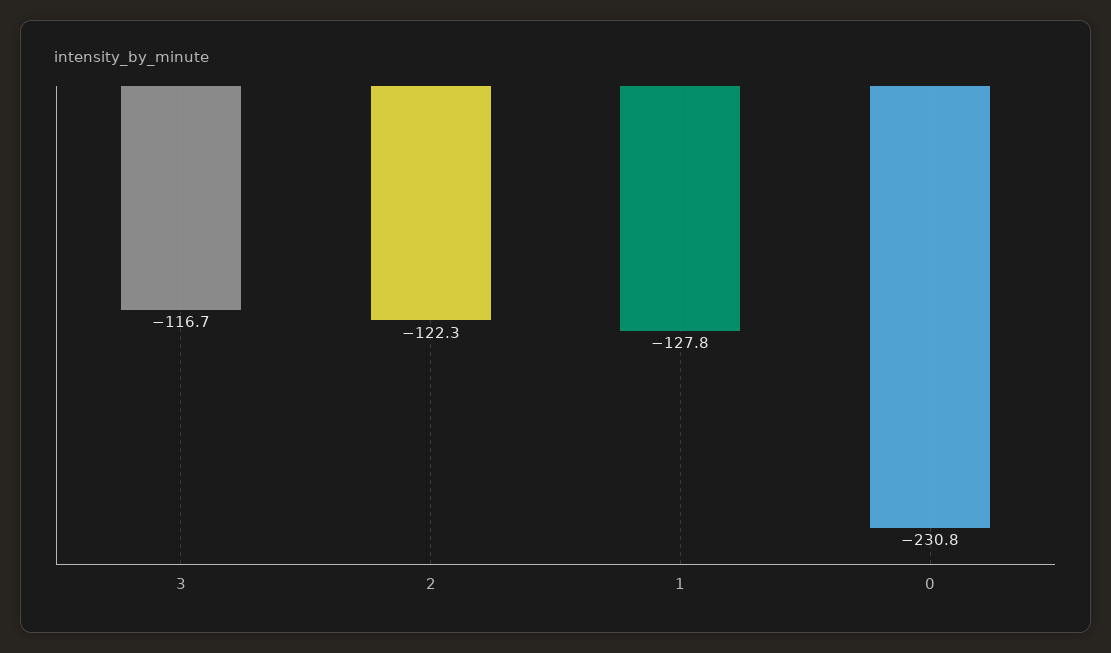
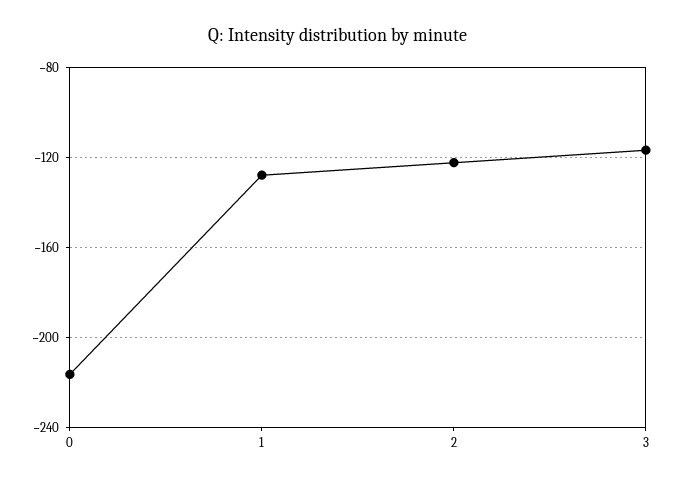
  {
    "3": -116.7,
    "2": -122.3,
    "1": -127.8,
-   "0": -230.8
+   "0": -215
  }

